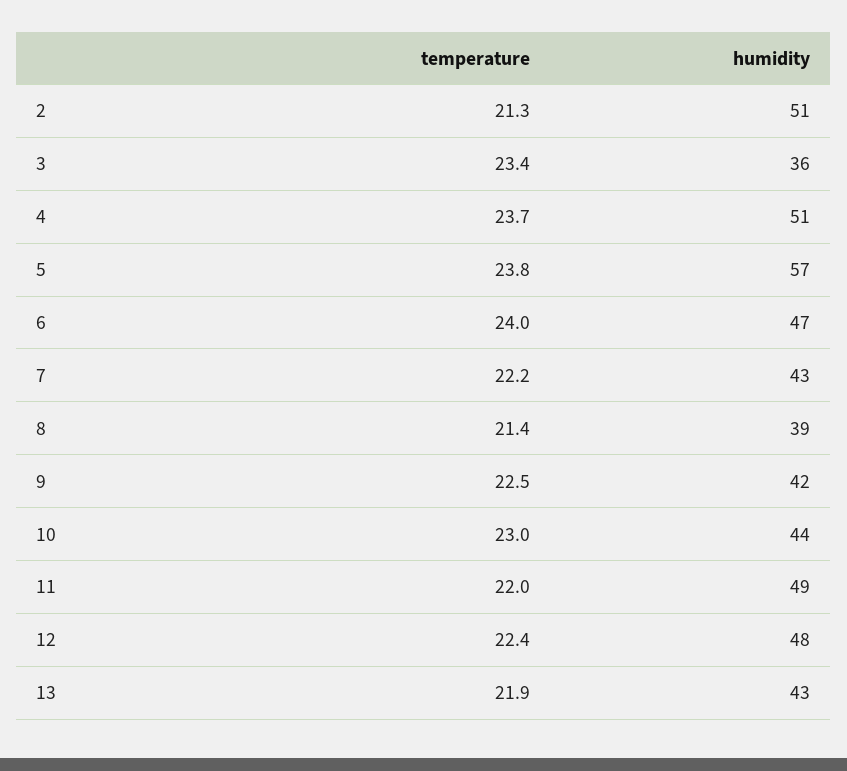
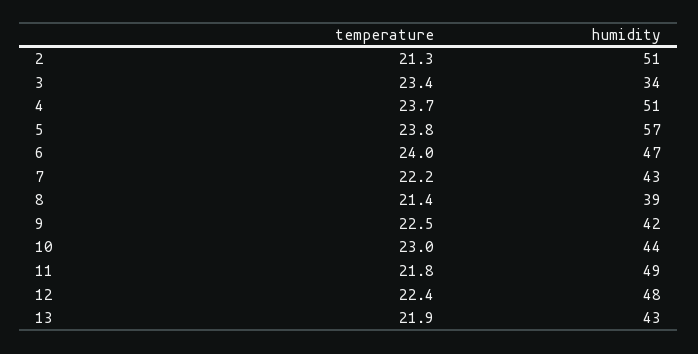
  {
    "temperature": {
      "2": 21.3,
      "3": 23.4,
      "4": 23.7,
      "5": 23.8,
      "6": 24,
      "7": 22.2,
      "8": 21.4,
      "9": 22.5,
      "10": 23,
-     "11": 22,
+     "11": 21.8,
      "12": 22.4,
      "13": 21.9
    },
    "humidity": {
      "2": 51,
-     "3": 36,
+     "3": 34,
      "4": 51,
      "5": 57,
      "6": 47,
      "7": 43,
      "8": 39,
      "9": 42,
      "10": 44,
      "11": 49,
      "12": 48,
      "13": 43
    }
  }

